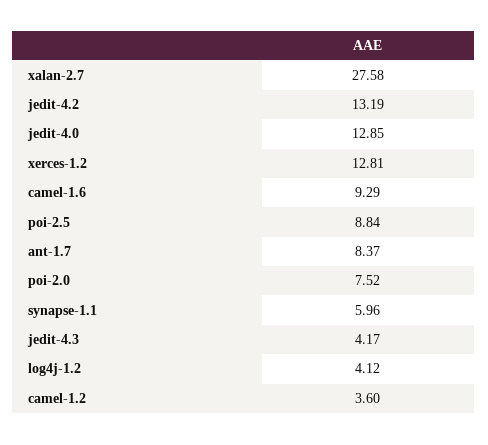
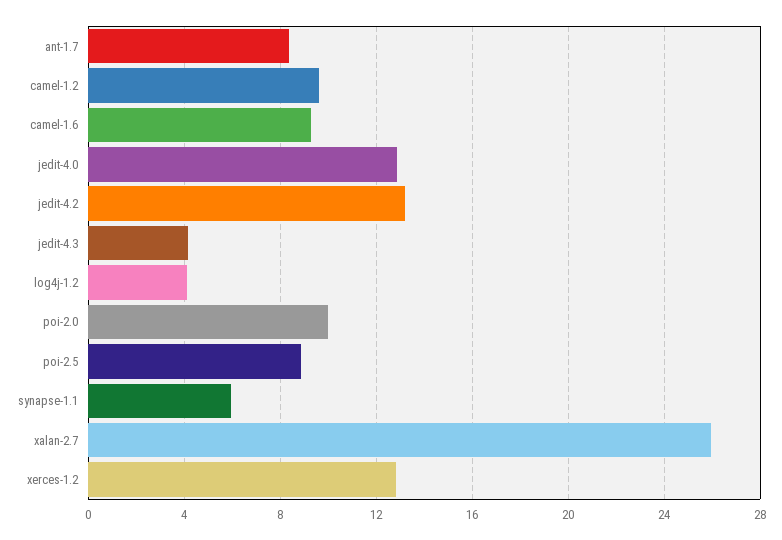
  {
-   "xalan-2.7": 27.58,
+   "xalan-2.7": 26,
    "jedit-4.2": 13.19,
    "jedit-4.0": 12.85,
    "xerces-1.2": 12.81,
    "camel-1.6": 9.29,
    "poi-2.5": 8.84,
    "ant-1.7": 8.37,
-   "poi-2.0": 7.52,
+   "poi-2.0": 10,
    "synapse-1.1": 5.96,
    "jedit-4.3": 4.17,
    "log4j-1.2": 4.12,
-   "camel-1.2": 3.6
+   "camel-1.2": 9.5
  }

